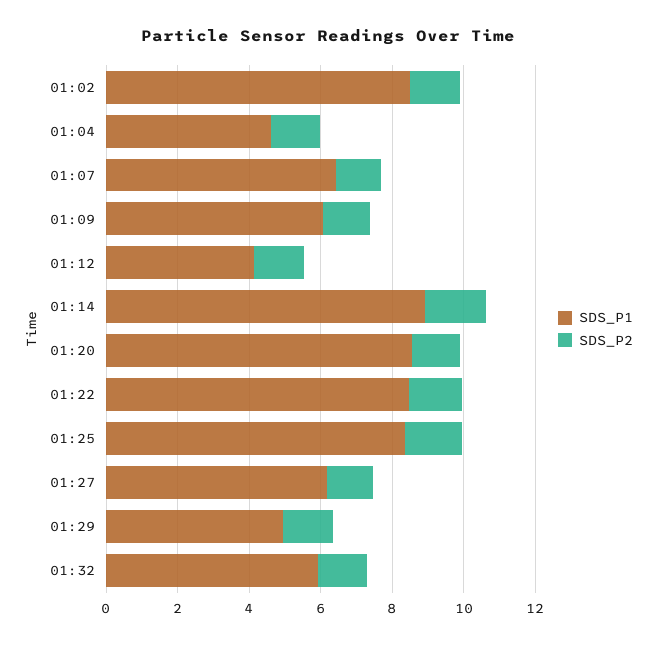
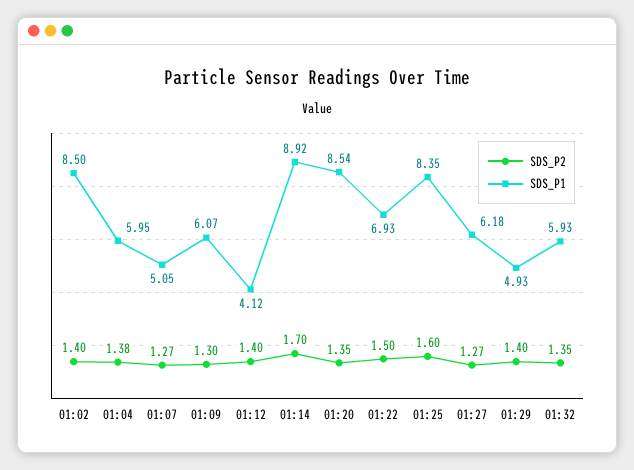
  {
    "SDS_P1": {
      "01:02": 8.5,
-     "01:04": 4.5,
+     "01:04": 5.95,
-     "01:07": 6.5,
+     "01:07": 5.05,
      "01:09": 6.07,
      "01:12": 4.12,
      "01:14": 8.92,
      "01:20": 8.54,
-     "01:22": 8.5,
+     "01:22": 6.93,
      "01:25": 8.35,
      "01:27": 6.18,
      "01:29": 4.93,
      "01:32": 5.93
    },
    "SDS_P2": {
      "01:02": 1.4,
      "01:04": 1.38,
      "01:07": 1.27,
      "01:09": 1.3,
      "01:12": 1.4,
      "01:14": 1.7,
      "01:20": 1.35,
      "01:22": 1.5,
      "01:25": 1.6,
      "01:27": 1.27,
      "01:29": 1.4,
      "01:32": 1.35
    }
  }

